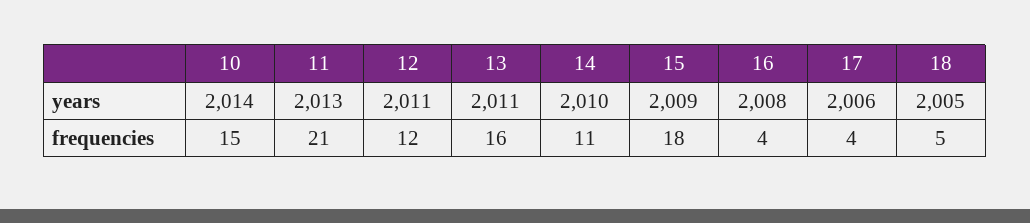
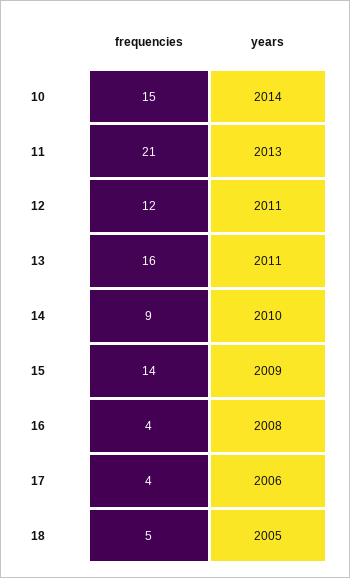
  {
    "10": {
      "years": 2014,
      "frequencies": 15
    },
    "11": {
      "years": 2013,
      "frequencies": 21
    },
    "12": {
      "years": 2011,
      "frequencies": 12
    },
    "13": {
      "years": 2011,
      "frequencies": 16
    },
    "14": {
      "years": 2010,
-     "frequencies": 11
+     "frequencies": 9
    },
    "15": {
      "years": 2009,
-     "frequencies": 18
+     "frequencies": 14
    },
    "16": {
      "years": 2008,
      "frequencies": 4
    },
    "17": {
      "years": 2006,
      "frequencies": 4
    },
    "18": {
      "years": 2005,
      "frequencies": 5
    }
  }

